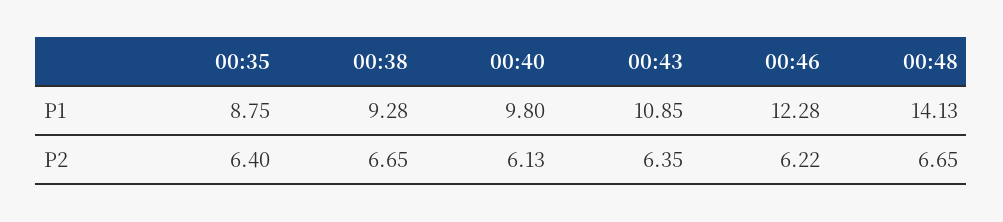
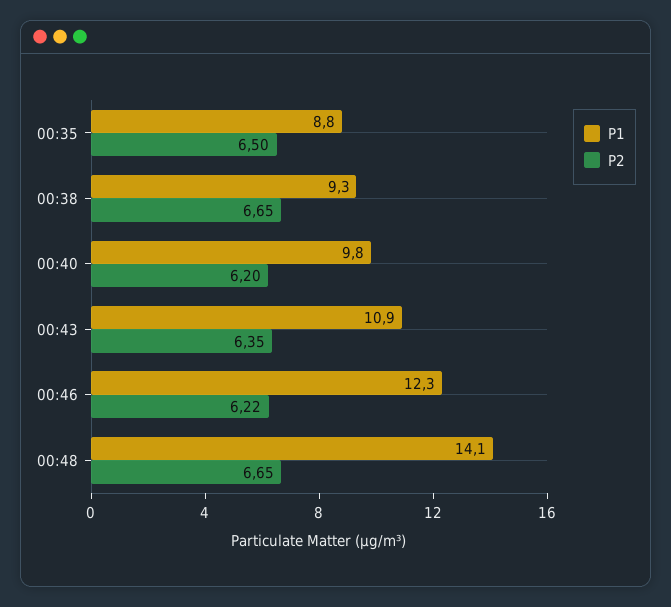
  {
    "P1": {
      "00:35": 8.75,
      "00:38": 9.28,
      "00:40": 9.8,
      "00:43": 10.85,
      "00:46": 12.28,
      "00:48": 14.13
    },
    "P2": {
-     "00:35": 6.4,
+     "00:35": 6.5,
      "00:38": 6.65,
-     "00:40": 6.13,
+     "00:40": 6.2,
      "00:43": 6.35,
      "00:46": 6.22,
      "00:48": 6.65
    }
  }

